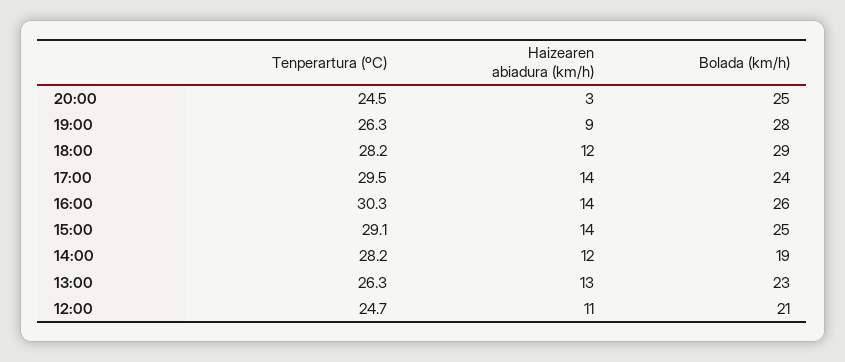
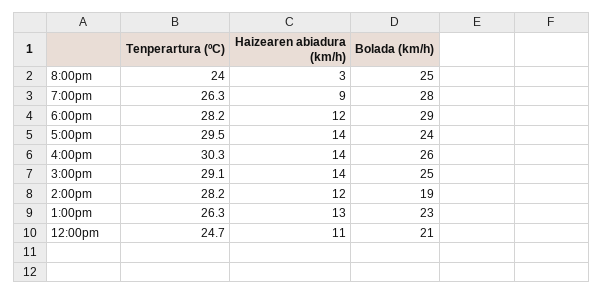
  {
    "Tenperartura (ºC)": {
-     "20:00": 24.5,
+     "20:00": 24,
      "19:00": 26.3,
      "18:00": 28.2,
      "17:00": 29.5,
      "16:00": 30.3,
      "15:00": 29.1,
      "14:00": 28.2,
      "13:00": 26.3,
      "12:00": 24.7
    },
    "Haizearen abiadura (km/h)": {
      "20:00": 3,
      "19:00": 9,
      "18:00": 12,
      "17:00": 14,
      "16:00": 14,
      "15:00": 14,
      "14:00": 12,
      "13:00": 13,
      "12:00": 11
    },
    "Bolada (km/h)": {
      "20:00": 25,
      "19:00": 28,
      "18:00": 29,
      "17:00": 24,
      "16:00": 26,
      "15:00": 25,
      "14:00": 19,
      "13:00": 23,
      "12:00": 21
    }
  }

